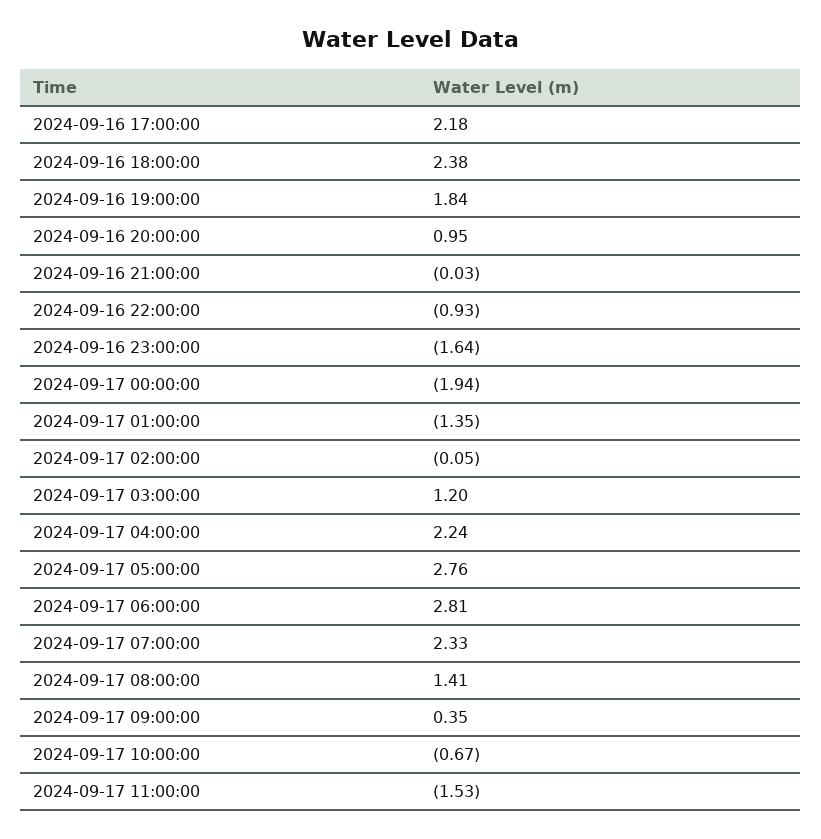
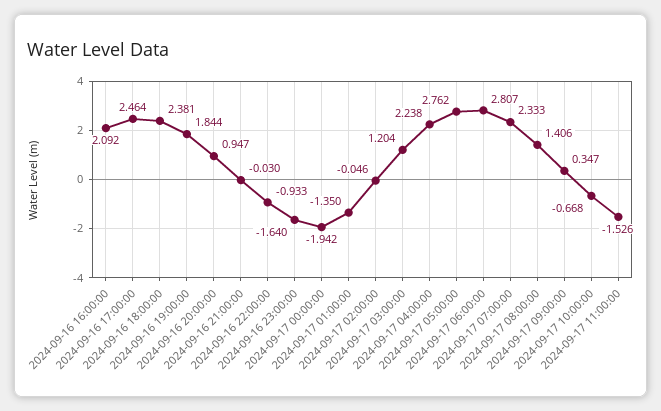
  {
-   "2024-09-16 17:00:00": 2.18,
+   "2024-09-16 17:00:00": 2.464,
    "2024-09-16 18:00:00": 2.381,
    "2024-09-16 19:00:00": 1.844,
    "2024-09-16 20:00:00": 0.947,
    "2024-09-16 21:00:00": -0.03,
    "2024-09-16 22:00:00": -0.933,
    "2024-09-16 23:00:00": -1.64,
    "2024-09-17 00:00:00": -1.942,
    "2024-09-17 01:00:00": -1.35,
    "2024-09-17 02:00:00": -0.046,
    "2024-09-17 03:00:00": 1.204,
    "2024-09-17 04:00:00": 2.238,
    "2024-09-17 05:00:00": 2.762,
    "2024-09-17 06:00:00": 2.807,
    "2024-09-17 07:00:00": 2.333,
    "2024-09-17 08:00:00": 1.406,
    "2024-09-17 09:00:00": 0.347,
    "2024-09-17 10:00:00": -0.668,
-   "2024-09-17 11:00:00": -1.526
+   "2024-09-17 11:00:00": -1.526,
+   "2024-09-16 16:00:00": 2.092
  }

